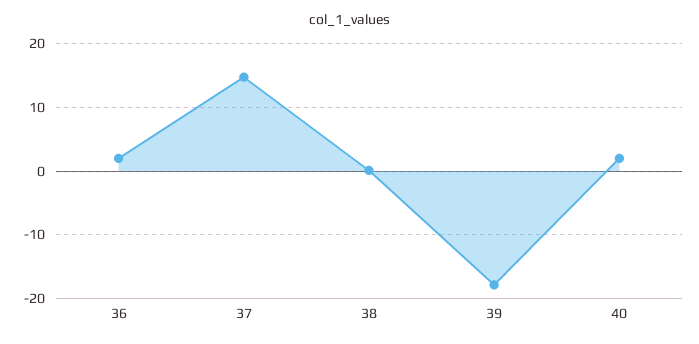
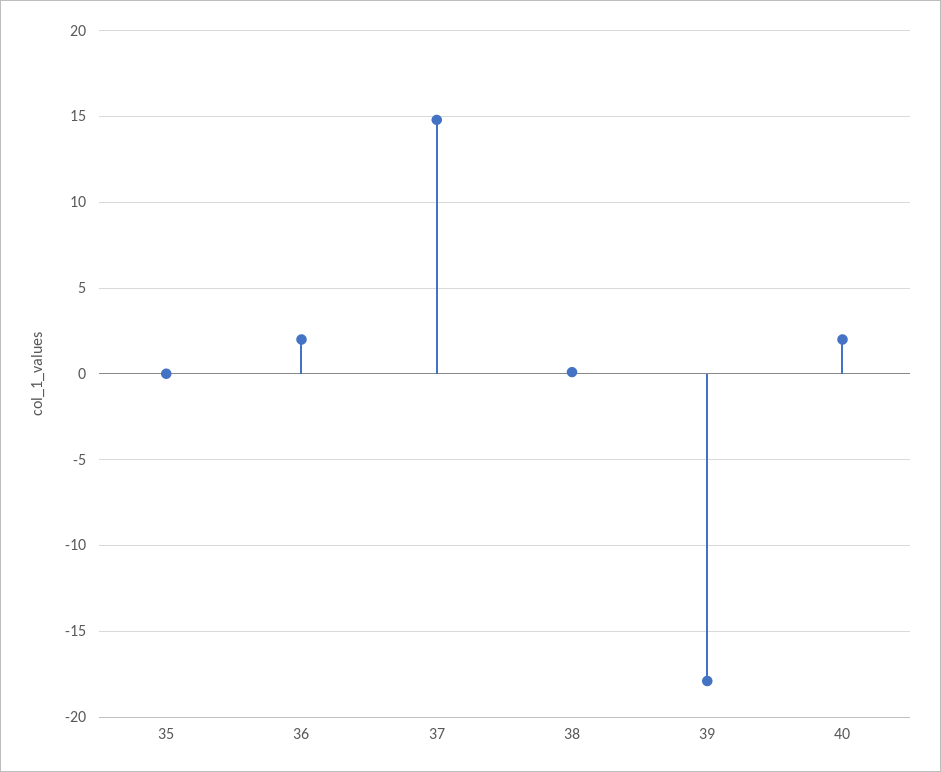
  {
    "36": 2,
    "37": 15,
    "38": 0,
    "39": -18,
-   "40": 2
+   "40": 2,
+   "35": 0
  }

